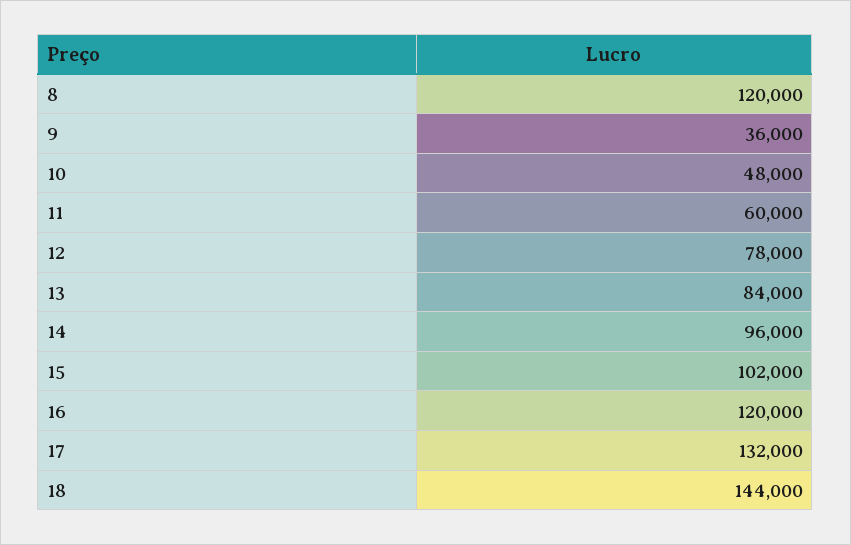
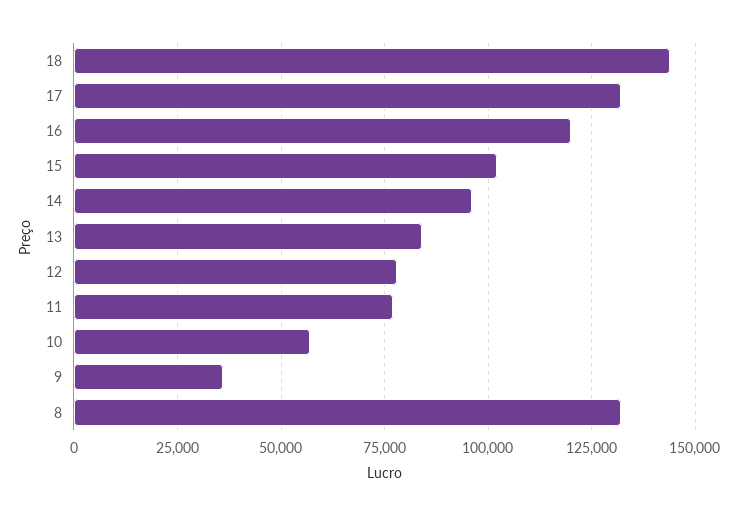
  {
-   "8": 120000,
+   "8": 132500,
    "9": 36000,
-   "10": 48000,
+   "10": 57500,
-   "11": 60000,
+   "11": 77500,
    "12": 78000,
    "13": 84000,
    "14": 96000,
    "15": 102000,
    "16": 120000,
    "17": 132000,
    "18": 144000
  }

